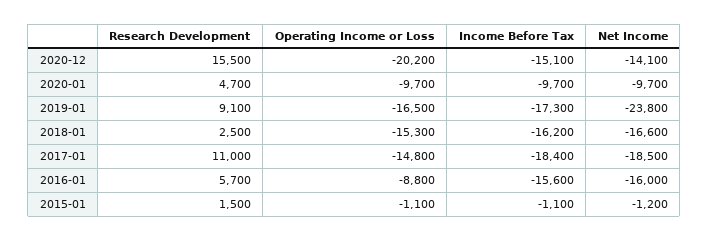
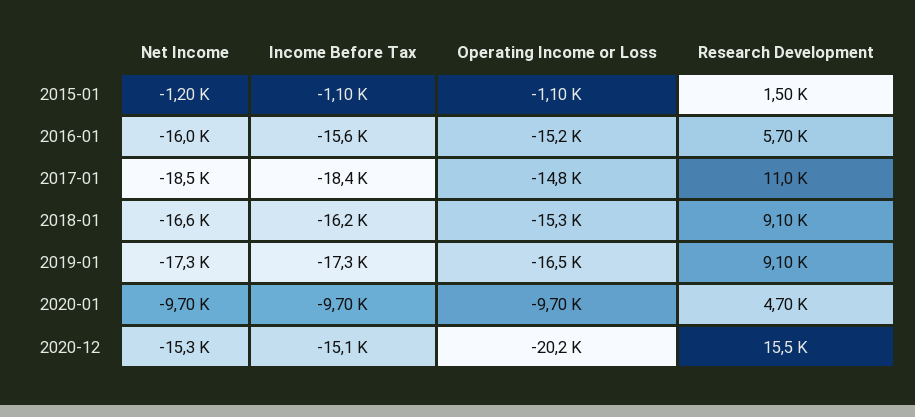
  {
    "Research Development": {
      "2020-12": 15500,
      "2020-01": 4700,
      "2019-01": 9100,
-     "2018-01": 2500,
+     "2018-01": 9100,
      "2017-01": 11000,
      "2016-01": 5700,
      "2015-01": 1500
    },
    "Operating Income or Loss": {
      "2020-12": -20200,
      "2020-01": -9700,
      "2019-01": -16500,
      "2018-01": -15300,
      "2017-01": -14800,
-     "2016-01": -8800,
+     "2016-01": -15200,
      "2015-01": -1100
    },
    "Income Before Tax": {
      "2020-12": -15100,
      "2020-01": -9700,
      "2019-01": -17300,
      "2018-01": -16200,
      "2017-01": -18400,
      "2016-01": -15600,
      "2015-01": -1100
    },
    "Net Income": {
-     "2020-12": -14100,
+     "2020-12": -15300,
      "2020-01": -9700,
-     "2019-01": -23800,
+     "2019-01": -17300,
      "2018-01": -16600,
      "2017-01": -18500,
      "2016-01": -16000,
      "2015-01": -1200
    }
  }

